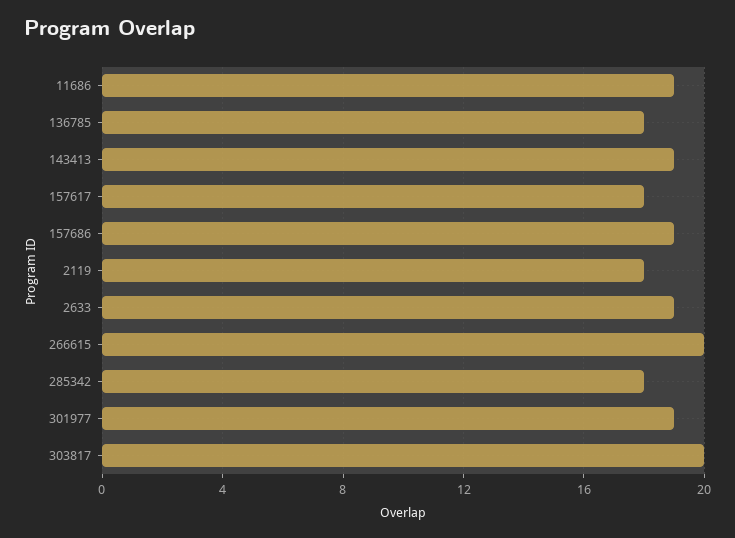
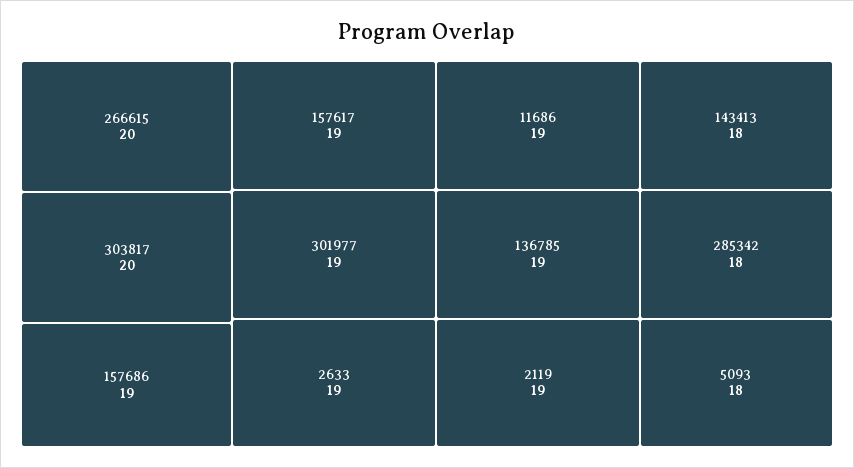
  {
    "11686": 19,
-   "136785": 18,
+   "136785": 19,
-   "143413": 19,
+   "143413": 18,
-   "157617": 18,
+   "157617": 19,
    "157686": 19,
-   "2119": 18,
+   "2119": 19,
    "2633": 19,
    "266615": 20,
    "285342": 18,
    "301977": 19,
-   "303817": 20
+   "303817": 20,
+   "5093": 18
  }

